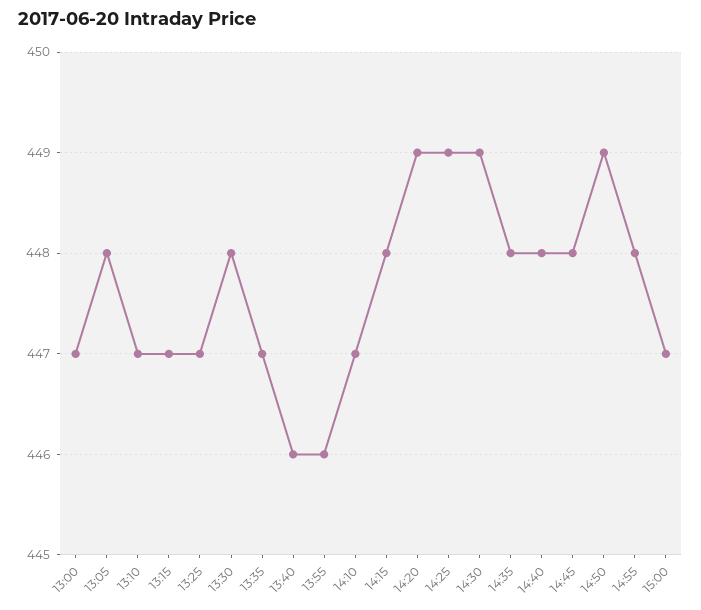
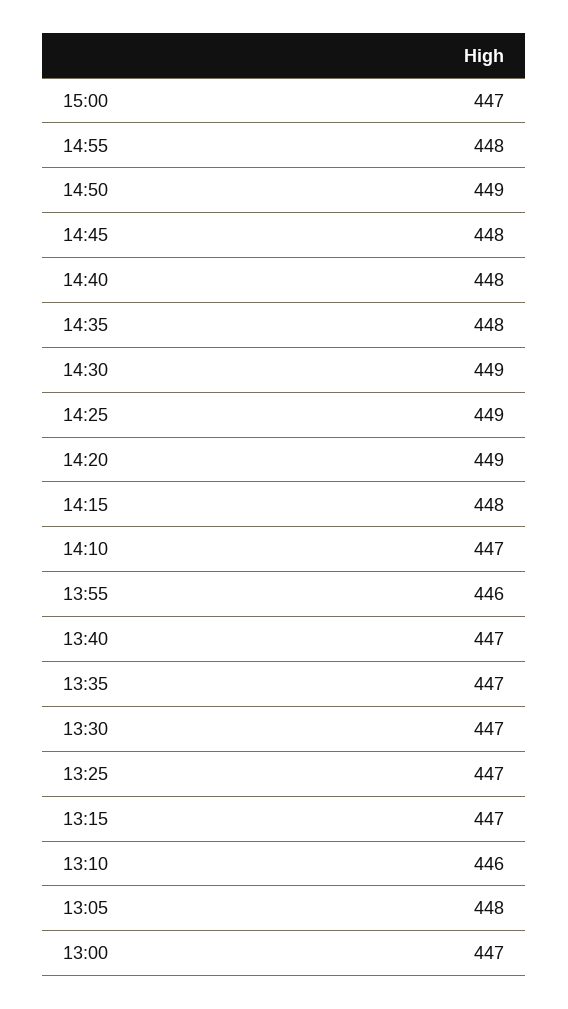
  {
    "13:00": 447,
    "13:05": 448,
-   "13:10": 447,
+   "13:10": 446,
    "13:15": 447,
    "13:25": 447,
-   "13:30": 448,
+   "13:30": 447,
    "13:35": 447,
-   "13:40": 446,
+   "13:40": 447,
    "13:55": 446,
    "14:10": 447,
    "14:15": 448,
    "14:20": 449,
    "14:25": 449,
    "14:30": 449,
    "14:35": 448,
    "14:40": 448,
    "14:45": 448,
    "14:50": 449,
    "14:55": 448,
    "15:00": 447
  }

